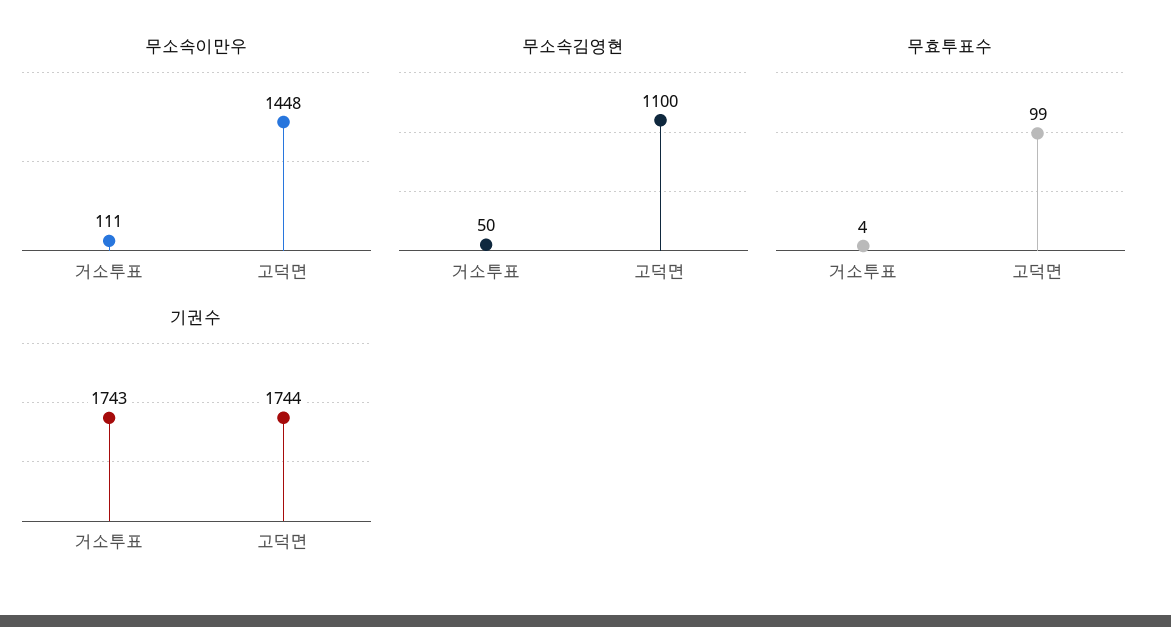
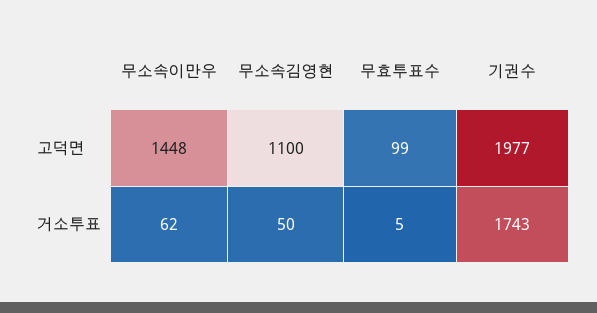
  {
    "무소속이만우": {
-     "거소투표": 111,
+     "거소투표": 62,
      "고덕면": 1448
    },
    "무소속김영현": {
      "거소투표": 50,
      "고덕면": 1100
    },
    "무효투표수": {
-     "거소투표": 4,
+     "거소투표": 5,
      "고덕면": 99
    },
    "기권수": {
      "거소투표": 1743,
-     "고덕면": 1744
+     "고덕면": 1977
    }
  }

